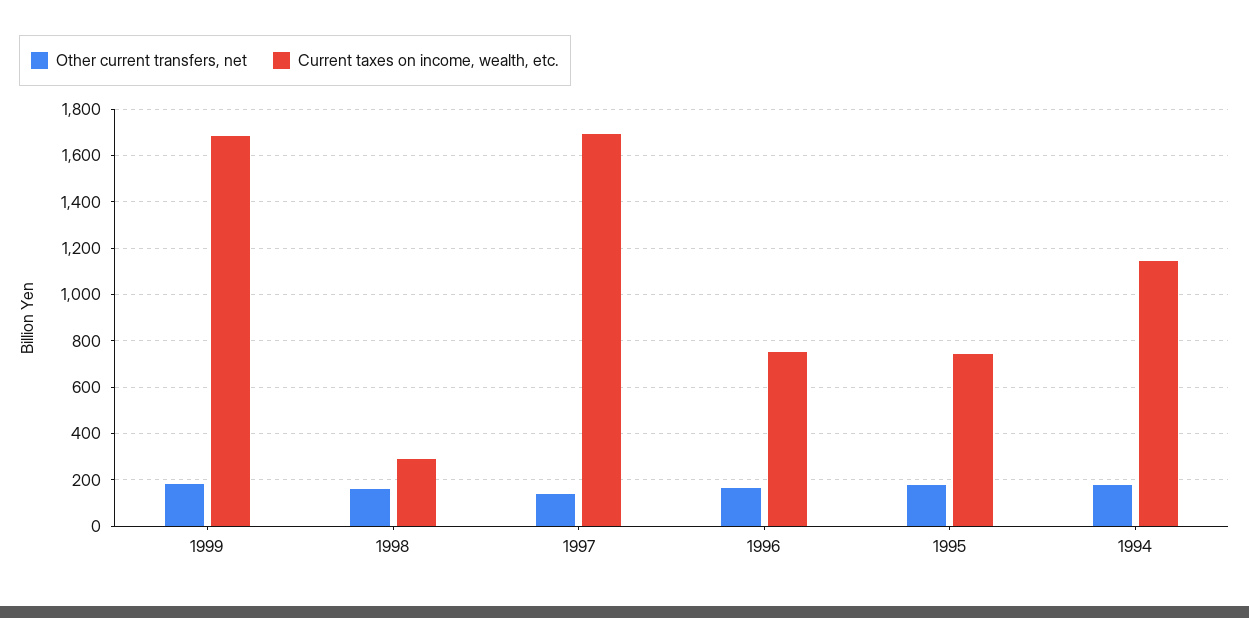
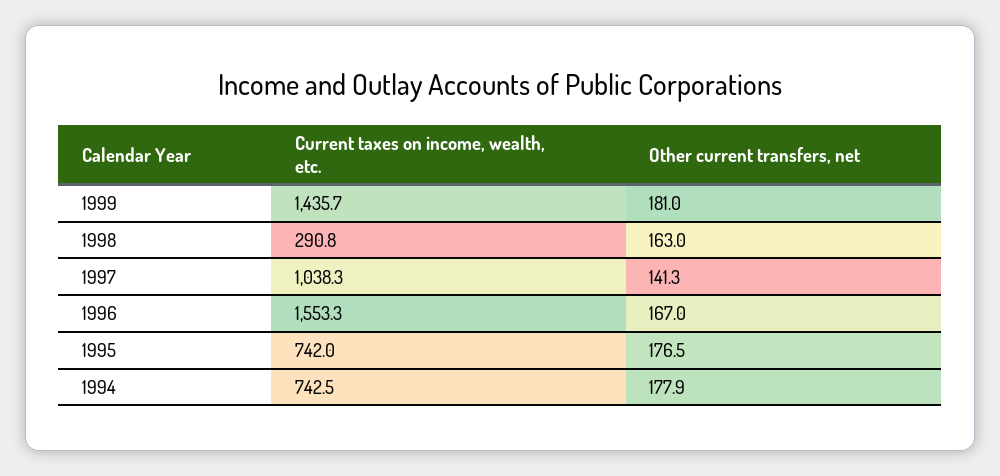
  {
    "Other current transfers, net": {
      "1999": 181,
      "1998": 163,
      "1997": 141.3,
      "1996": 167,
      "1995": 176.5,
      "1994": 177.9
    },
    "Current taxes on income, wealth, etc.": {
-     "1999": 1700,
+     "1999": 1435.7,
      "1998": 290.8,
-     "1997": 1700,
+     "1997": 1038.3,
-     "1996": 750,
+     "1996": 1553.3,
      "1995": 742,
-     "1994": 1150
+     "1994": 742.5
    }
  }

